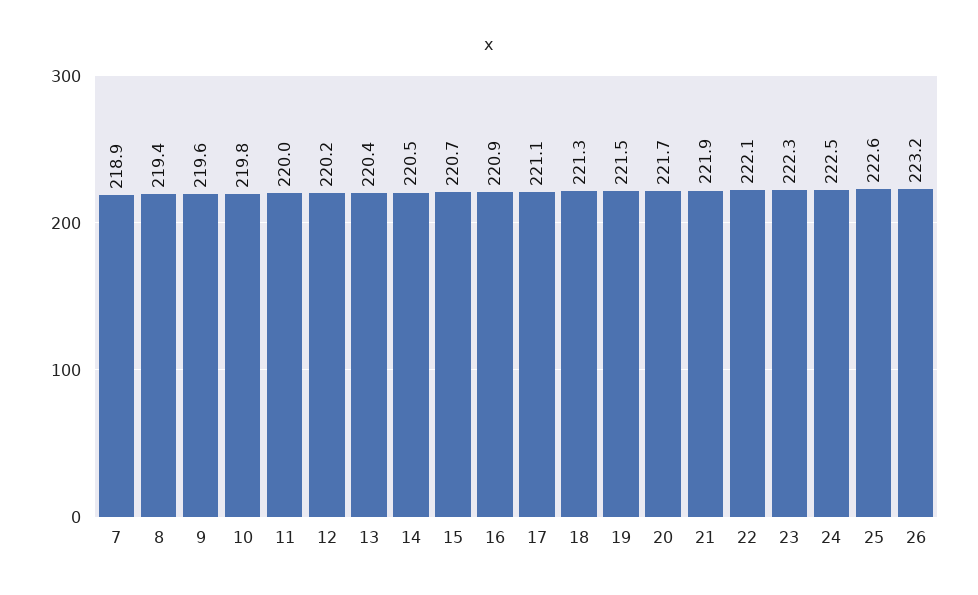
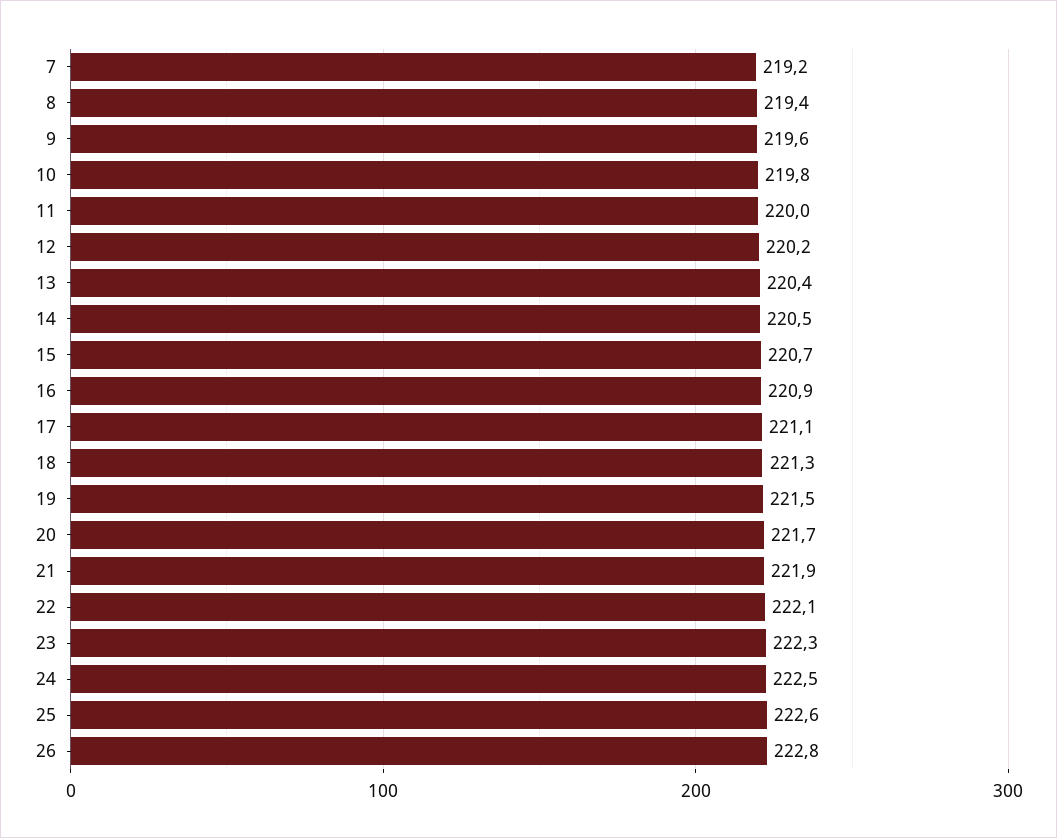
  {
-   "7": 218.9,
+   "7": 219.2,
    "8": 219.4,
    "9": 219.6,
    "10": 219.8,
    "11": 220,
    "12": 220.2,
    "13": 220.4,
    "14": 220.5,
    "15": 220.7,
    "16": 220.9,
    "17": 221.1,
    "18": 221.3,
    "19": 221.5,
    "20": 221.7,
    "21": 221.9,
    "22": 222.1,
    "23": 222.3,
    "24": 222.5,
    "25": 222.6,
-   "26": 223.2
+   "26": 222.8
  }

